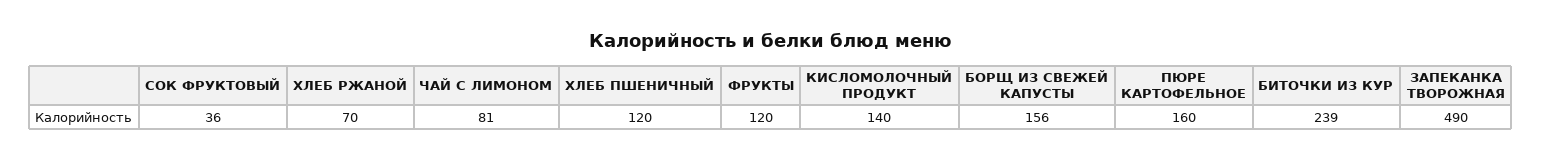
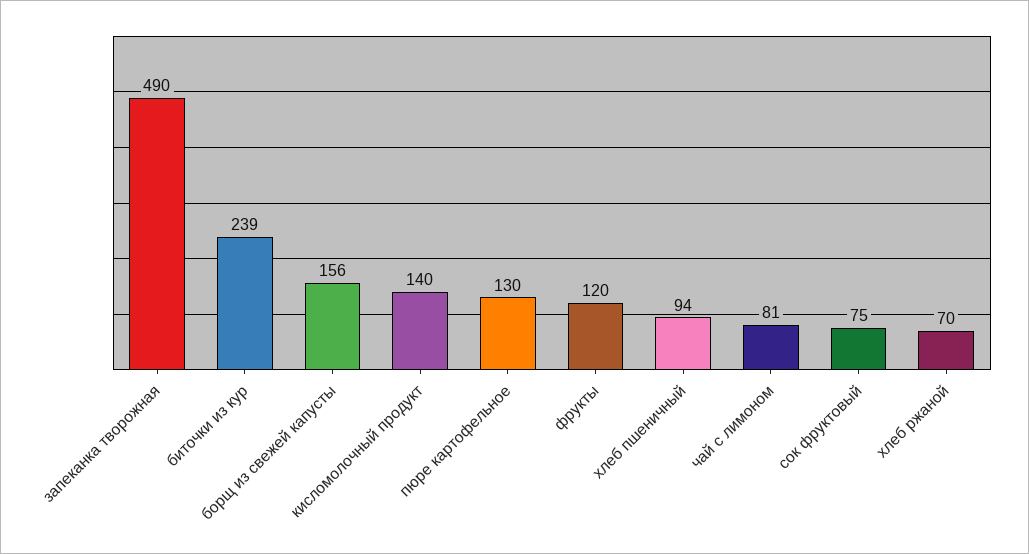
  {
-   "СОК ФРУКТОВЫЙ": 36,
+   "СОК ФРУКТОВЫЙ": 75,
    "ХЛЕБ РЖАНОЙ": 70,
    "ЧАЙ С ЛИМОНОМ": 81,
-   "ХЛЕБ ПШЕНИЧНЫЙ": 120,
+   "ХЛЕБ ПШЕНИЧНЫЙ": 94,
    "ФРУКТЫ": 120,
    "КИСЛОМОЛОЧНЫЙ ПРОДУКТ": 140,
    "БОРЩ ИЗ СВЕЖЕЙ КАПУСТЫ": 156,
-   "ПЮРЕ КАРТОФЕЛЬНОЕ": 160,
+   "ПЮРЕ КАРТОФЕЛЬНОЕ": 130,
    "БИТОЧКИ ИЗ КУР": 239,
    "ЗАПЕКАНКА ТВОРОЖНАЯ": 490
  }

